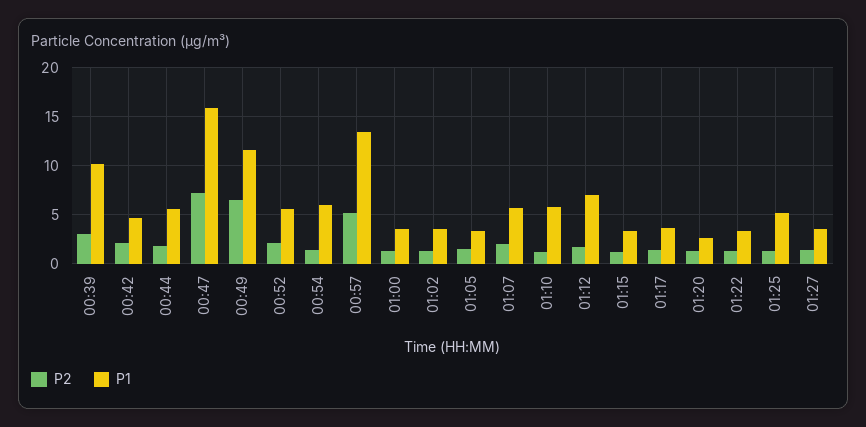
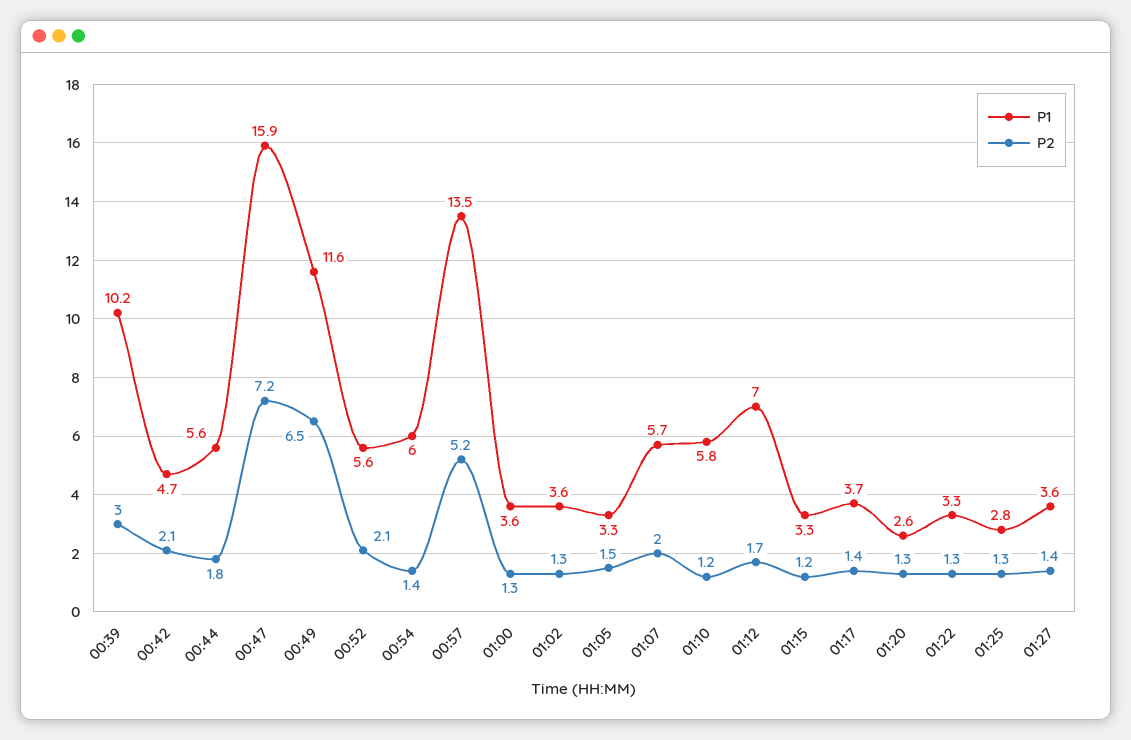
  {
    "P2": {
      "00:39": 3,
      "00:42": 2.1,
      "00:44": 1.8,
      "00:47": 7.2,
      "00:49": 6.5,
      "00:52": 2.1,
      "00:54": 1.4,
      "00:57": 5.2,
      "01:00": 1.3,
      "01:02": 1.3,
      "01:05": 1.5,
      "01:07": 2,
      "01:10": 1.2,
      "01:12": 1.7,
      "01:15": 1.2,
      "01:17": 1.4,
      "01:20": 1.3,
      "01:22": 1.3,
      "01:25": 1.3,
      "01:27": 1.4
    },
    "P1": {
      "00:39": 10.2,
      "00:42": 4.7,
      "00:44": 5.6,
      "00:47": 15.9,
      "00:49": 11.6,
      "00:52": 5.6,
      "00:54": 6,
      "00:57": 13.5,
      "01:00": 3.6,
      "01:02": 3.6,
      "01:05": 3.3,
      "01:07": 5.7,
      "01:10": 5.8,
      "01:12": 7,
      "01:15": 3.3,
      "01:17": 3.7,
      "01:20": 2.6,
      "01:22": 3.3,
-     "01:25": 5,
+     "01:25": 2.8,
      "01:27": 3.6
    }
  }

